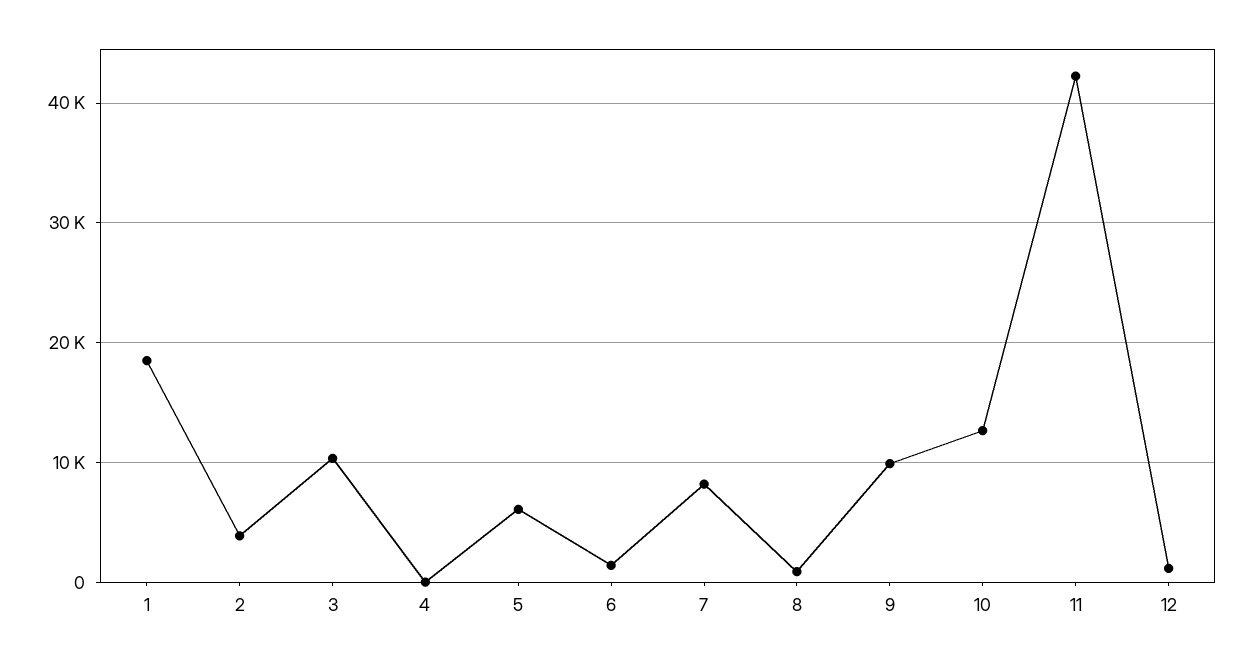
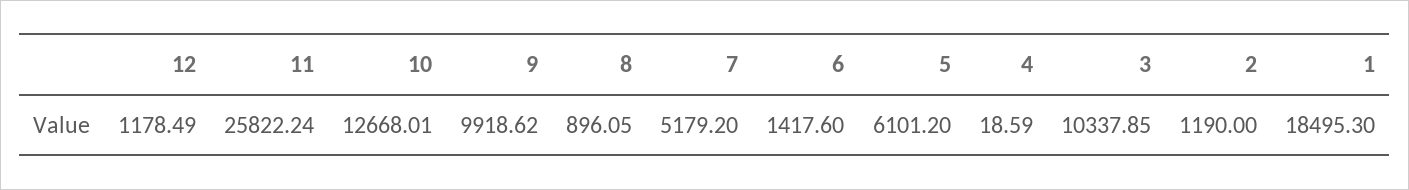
  {
    "1": 18495.3,
-   "2": 4000,
+   "2": 1190,
    "3": 10337.85,
    "4": 18.59,
    "5": 6101.2,
    "6": 1417.6,
-   "7": 8000,
+   "7": 5179.2,
    "8": 896.05,
    "9": 9918.62,
    "10": 12668.01,
-   "11": 42000,
+   "11": 25822.24,
    "12": 1178.49
  }

